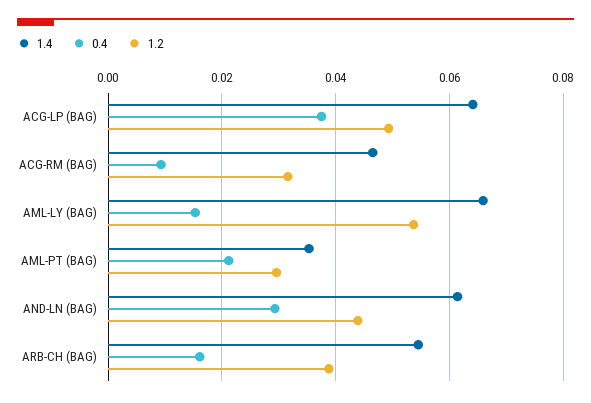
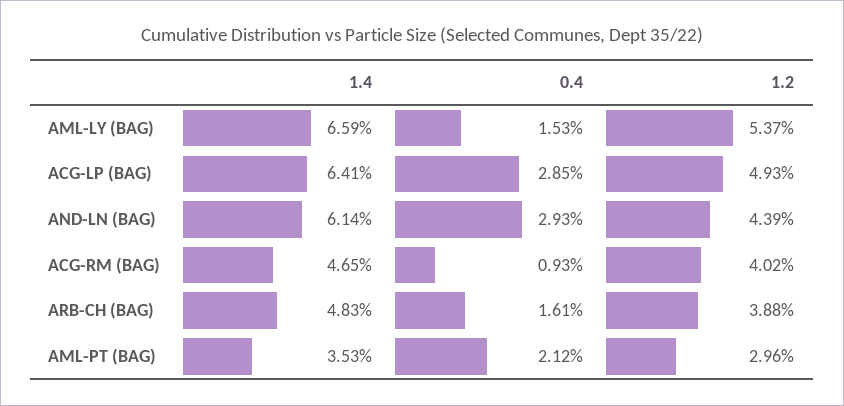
  {
    "1.4": {
      "ACG-LP (BAG)": 0.0641,
      "ACG-RM (BAG)": 0.0465,
      "AML-LY (BAG)": 0.0659,
      "AML-PT (BAG)": 0.0353,
      "AND-LN (BAG)": 0.0614,
-     "ARB-CH (BAG)": 0.054
+     "ARB-CH (BAG)": 0.0483
    },
    "0.4": {
-     "ACG-LP (BAG)": 0.038,
+     "ACG-LP (BAG)": 0.0285,
      "ACG-RM (BAG)": 0.0093,
      "AML-LY (BAG)": 0.0153,
      "AML-PT (BAG)": 0.0212,
      "AND-LN (BAG)": 0.0293,
      "ARB-CH (BAG)": 0.0161
    },
    "1.2": {
      "ACG-LP (BAG)": 0.0493,
-     "ACG-RM (BAG)": 0.032,
+     "ACG-RM (BAG)": 0.0402,
      "AML-LY (BAG)": 0.0537,
      "AML-PT (BAG)": 0.0296,
      "AND-LN (BAG)": 0.0439,
      "ARB-CH (BAG)": 0.0388
    }
  }

